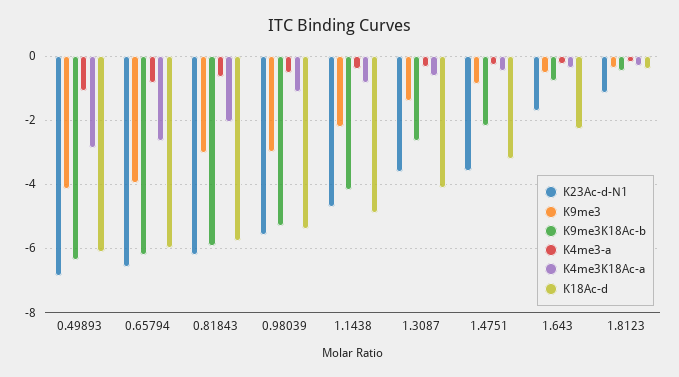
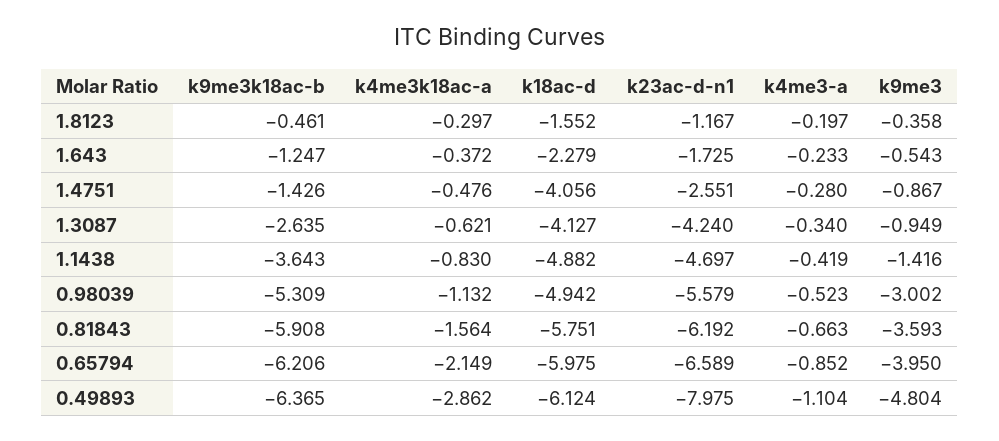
  {
    "K23Ac-d-N1": {
-     "0.49893": -6.8,
+     "0.49893": -7.975,
      "0.65794": -6.589,
      "0.81843": -6.192,
      "0.98039": -5.579,
      "1.1438": -4.697,
-     "1.3087": -3.6,
+     "1.3087": -4.24,
-     "1.4751": -3.6,
+     "1.4751": -2.551,
      "1.643": -1.725,
      "1.8123": -1.167
    },
    "K9me3": {
-     "0.49893": -4.2,
+     "0.49893": -4.804,
      "0.65794": -3.95,
-     "0.81843": -3,
+     "0.81843": -3.593,
      "0.98039": -3.002,
-     "1.1438": -2.2,
+     "1.1438": -1.416,
-     "1.3087": -1.4,
+     "1.3087": -0.949,
      "1.4751": -0.867,
      "1.643": -0.543,
      "1.8123": -0.358
    },
    "K9me3K18Ac-b": {
      "0.49893": -6.365,
      "0.65794": -6.206,
      "0.81843": -5.908,
      "0.98039": -5.309,
-     "1.1438": -4.2,
+     "1.1438": -3.643,
      "1.3087": -2.635,
-     "1.4751": -2.2,
+     "1.4751": -1.426,
-     "1.643": -0.8,
+     "1.643": -1.247,
      "1.8123": -0.461
    },
    "K4me3-a": {
      "0.49893": -1.104,
      "0.65794": -0.852,
      "0.81843": -0.663,
      "0.98039": -0.523,
      "1.1438": -0.419,
      "1.3087": -0.34,
      "1.4751": -0.28,
      "1.643": -0.233,
      "1.8123": -0.197
    },
    "K4me3K18Ac-a": {
      "0.49893": -2.862,
-     "0.65794": -2.6,
+     "0.65794": -2.149,
-     "0.81843": -2,
+     "0.81843": -1.564,
      "0.98039": -1.132,
      "1.1438": -0.83,
      "1.3087": -0.621,
      "1.4751": -0.476,
      "1.643": -0.372,
      "1.8123": -0.297
    },
    "K18Ac-d": {
      "0.49893": -6.124,
      "0.65794": -5.975,
      "0.81843": -5.751,
-     "0.98039": -5.4,
+     "0.98039": -4.942,
      "1.1438": -4.882,
      "1.3087": -4.127,
-     "1.4751": -3.2,
+     "1.4751": -4.056,
      "1.643": -2.279,
-     "1.8123": -0.4
+     "1.8123": -1.552
    }
  }

